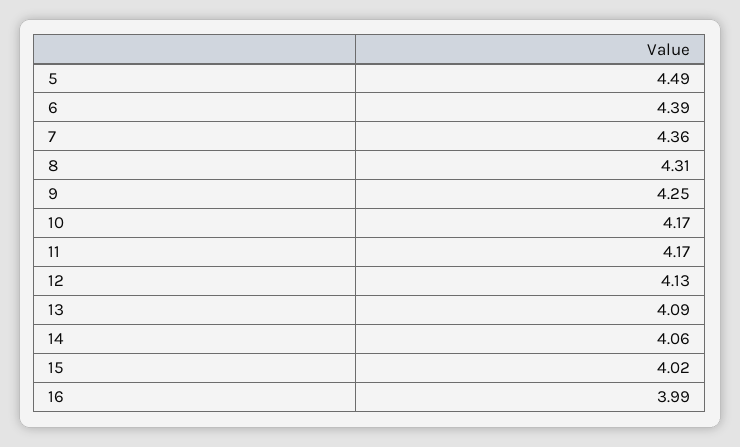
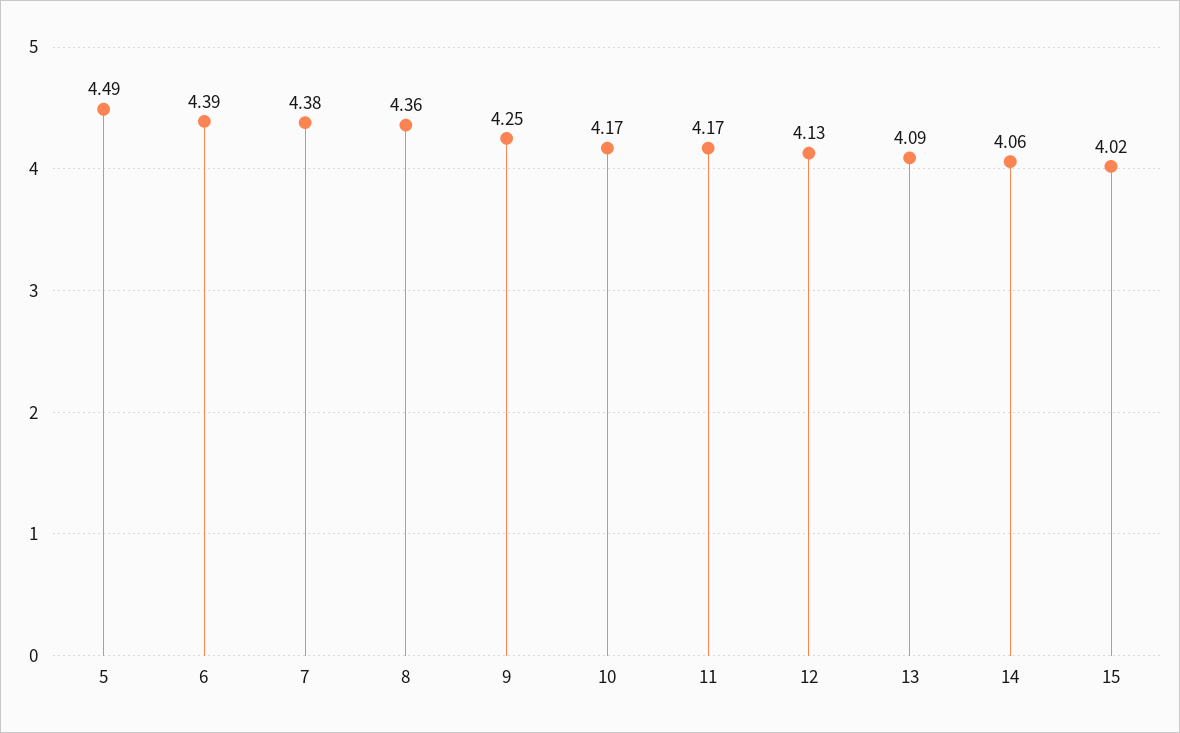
  {
    "5": 4.49,
    "6": 4.39,
-   "7": 4.36,
+   "7": 4.38,
-   "8": 4.31,
+   "8": 4.36,
    "9": 4.25,
    "10": 4.17,
    "11": 4.17,
    "12": 4.13,
    "13": 4.09,
    "14": 4.06,
-   "15": 4.02,
+   "15": 4.02
-   "16": 3.99
  }

